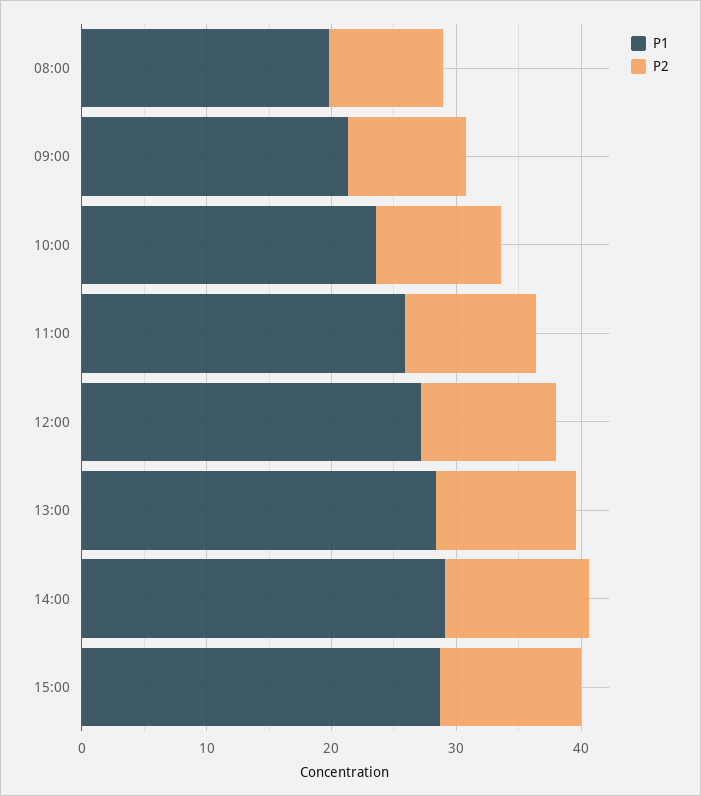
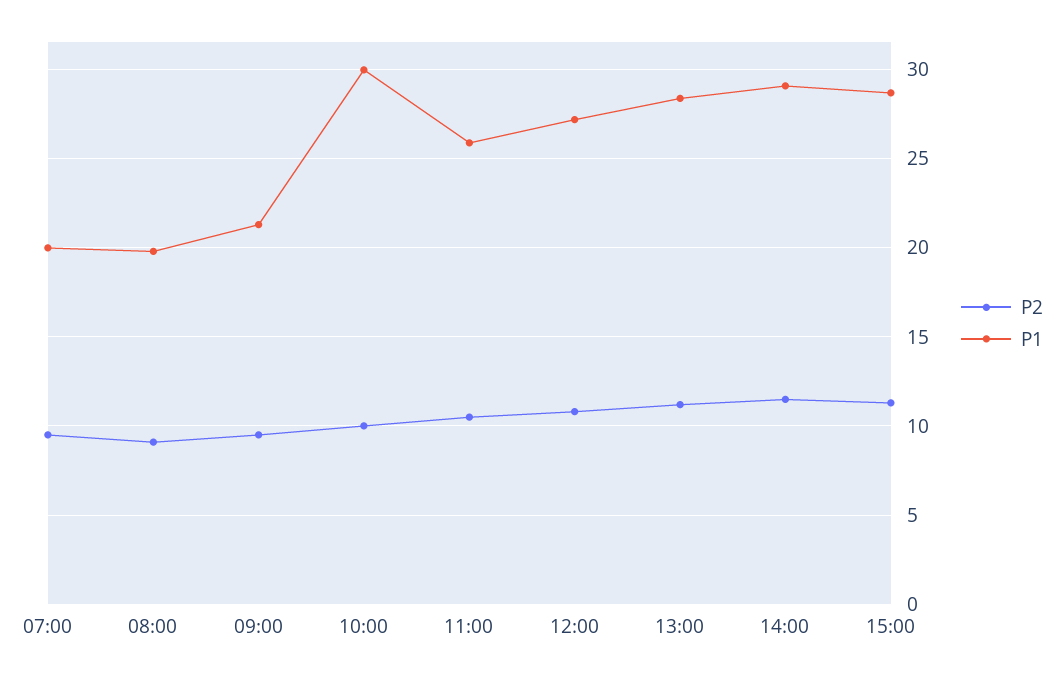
  {
    "P1": {
      "08:00": 20,
      "09:00": 21.5,
-     "10:00": 24,
+     "10:00": 30,
      "11:00": 26,
      "12:00": 27,
      "13:00": 28.5,
      "14:00": 29,
-     "15:00": 28.5
+     "15:00": 28.5,
+     "07:00": 20
    },
    "P2": {
      "08:00": 9,
      "09:00": 9.5,
      "10:00": 10,
      "11:00": 10.5,
      "12:00": 11,
      "13:00": 11,
      "14:00": 11.5,
-     "15:00": 11.5
+     "15:00": 11.5,
+     "07:00": 9.5
    }
  }

